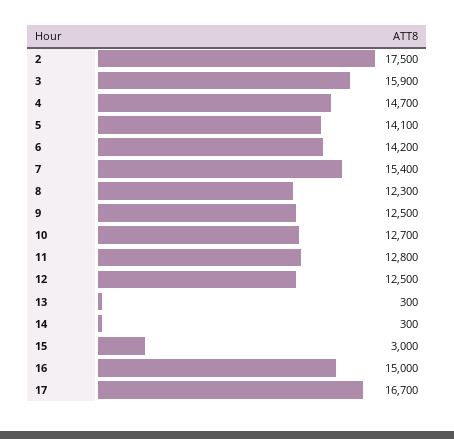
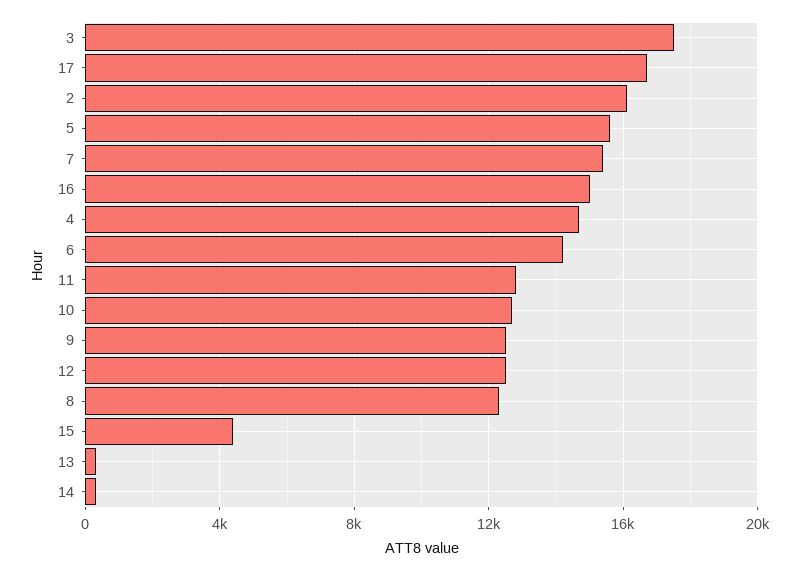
  {
-   "2": 17500,
+   "2": 16000,
-   "3": 15900,
+   "3": 17500,
    "4": 14700,
-   "5": 14100,
+   "5": 15500,
    "6": 14200,
    "7": 15400,
    "8": 12300,
    "9": 12500,
    "10": 12700,
    "11": 12800,
    "12": 12500,
    "13": 300,
    "14": 300,
-   "15": 3000,
+   "15": 4500,
    "16": 15000,
    "17": 16700
  }

